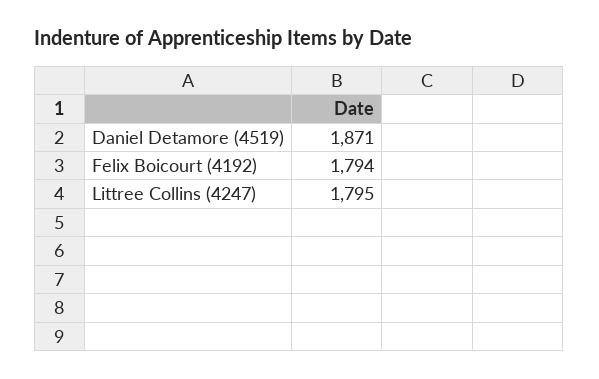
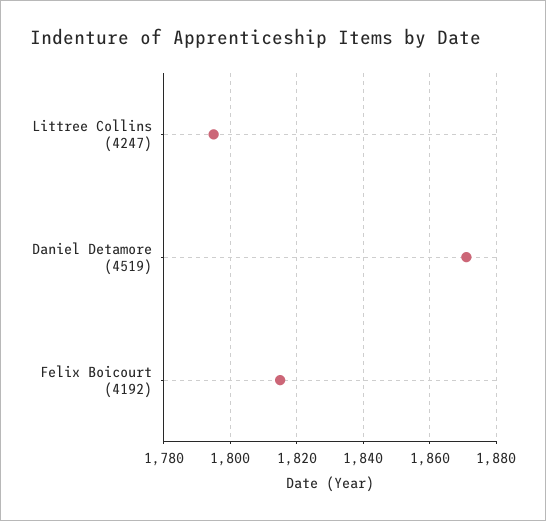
  {
    "Daniel Detamore (4519)": 1871,
-   "Felix Boicourt (4192)": 1794,
+   "Felix Boicourt (4192)": 1815,
    "Littree Collins (4247)": 1795
  }

